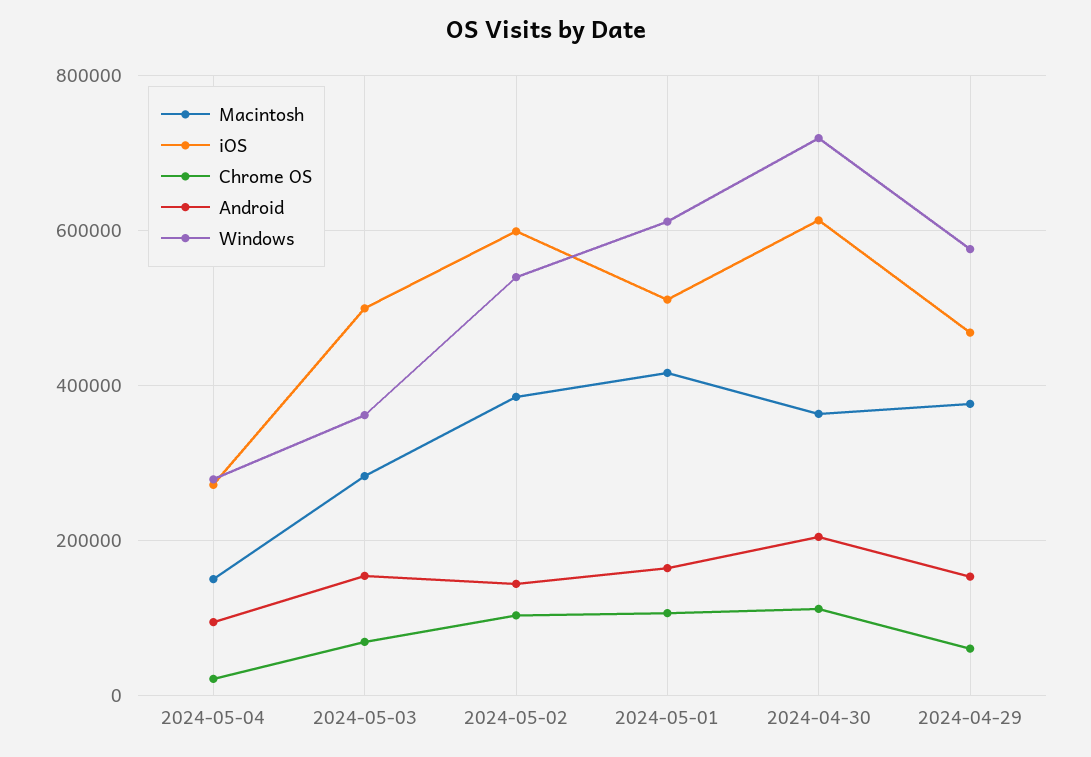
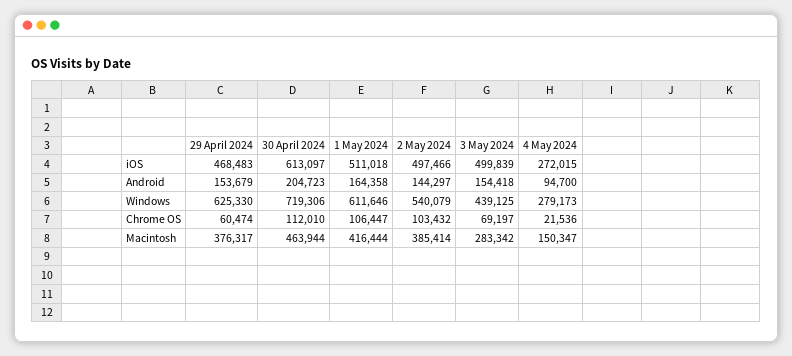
  {
    "Macintosh": {
      "2024-05-04": 150347,
      "2024-05-03": 283342,
      "2024-05-02": 385414,
      "2024-05-01": 416444,
-     "2024-04-30": 360000,
+     "2024-04-30": 463944,
      "2024-04-29": 376317
    },
    "iOS": {
      "2024-05-04": 272015,
      "2024-05-03": 499839,
-     "2024-05-02": 600000,
+     "2024-05-02": 497466,
      "2024-05-01": 511018,
      "2024-04-30": 613097,
      "2024-04-29": 468483
    },
    "Chrome OS": {
      "2024-05-04": 21536,
      "2024-05-03": 69197,
      "2024-05-02": 103432,
      "2024-05-01": 106447,
      "2024-04-30": 112010,
      "2024-04-29": 60474
    },
    "Android": {
      "2024-05-04": 94700,
      "2024-05-03": 154418,
      "2024-05-02": 144297,
      "2024-05-01": 164358,
      "2024-04-30": 204723,
      "2024-04-29": 153679
    },
    "Windows": {
      "2024-05-04": 279173,
-     "2024-05-03": 360000,
+     "2024-05-03": 439125,
      "2024-05-02": 540079,
      "2024-05-01": 611646,
      "2024-04-30": 719306,
-     "2024-04-29": 580000
+     "2024-04-29": 625330
    }
  }

